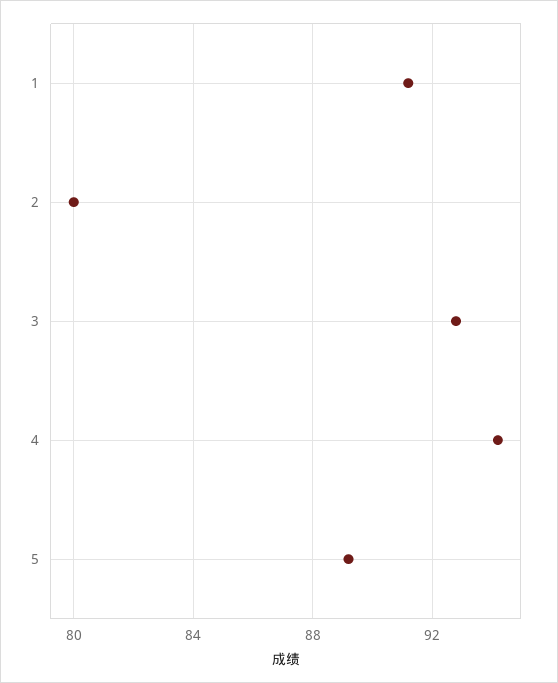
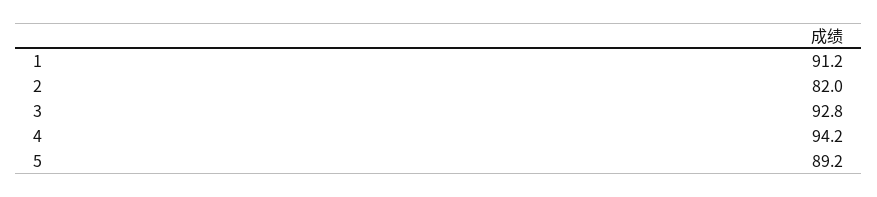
  {
    "1": 91.2,
-   "2": 80,
+   "2": 82,
    "3": 92.8,
    "4": 94.2,
    "5": 89.2
  }

